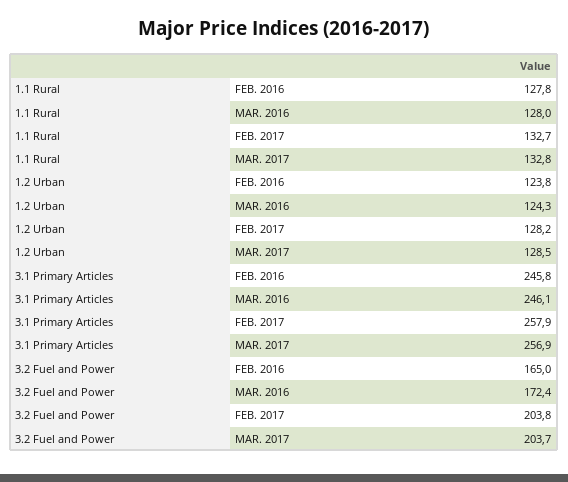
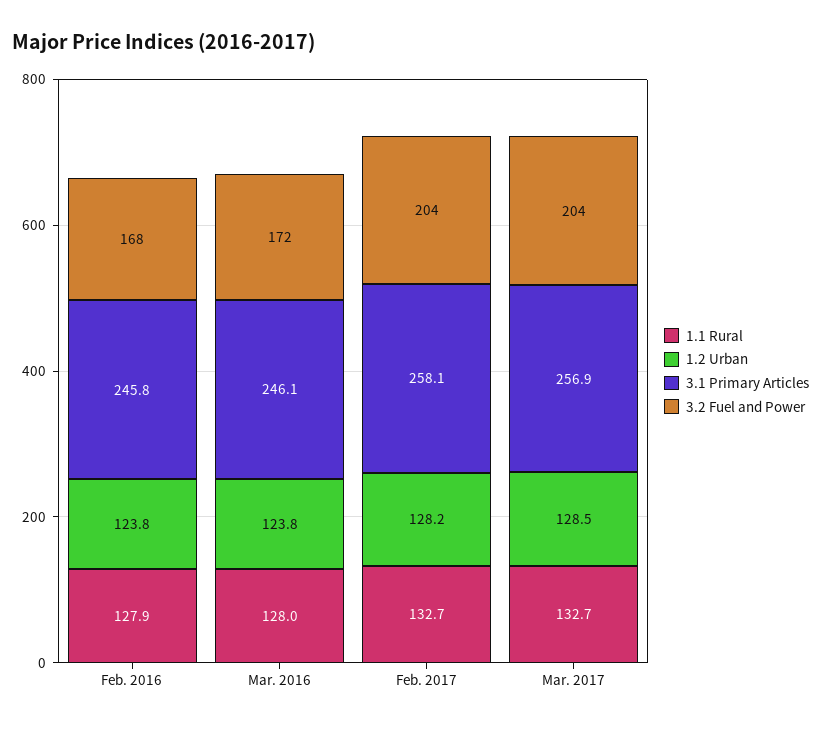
  {
    "1.1 Rural": {
-     "FEB. 2016": 127.8,
+     "FEB. 2016": 127.9,
      "MAR. 2016": 128,
      "FEB. 2017": 132.7,
-     "MAR. 2017": 132.8
+     "MAR. 2017": 132.7
    },
    "1.2 Urban": {
      "FEB. 2016": 123.8,
-     "MAR. 2016": 124.3,
+     "MAR. 2016": 123.8,
      "FEB. 2017": 128.2,
      "MAR. 2017": 128.5
    },
    "3.1 Primary Articles": {
      "FEB. 2016": 245.8,
      "MAR. 2016": 246.1,
-     "FEB. 2017": 257.9,
+     "FEB. 2017": 258.1,
      "MAR. 2017": 256.9
    },
    "3.2 Fuel and Power": {
-     "FEB. 2016": 165,
+     "FEB. 2016": 168,
      "MAR. 2016": 172.4,
      "FEB. 2017": 203.8,
      "MAR. 2017": 203.7
    }
  }

